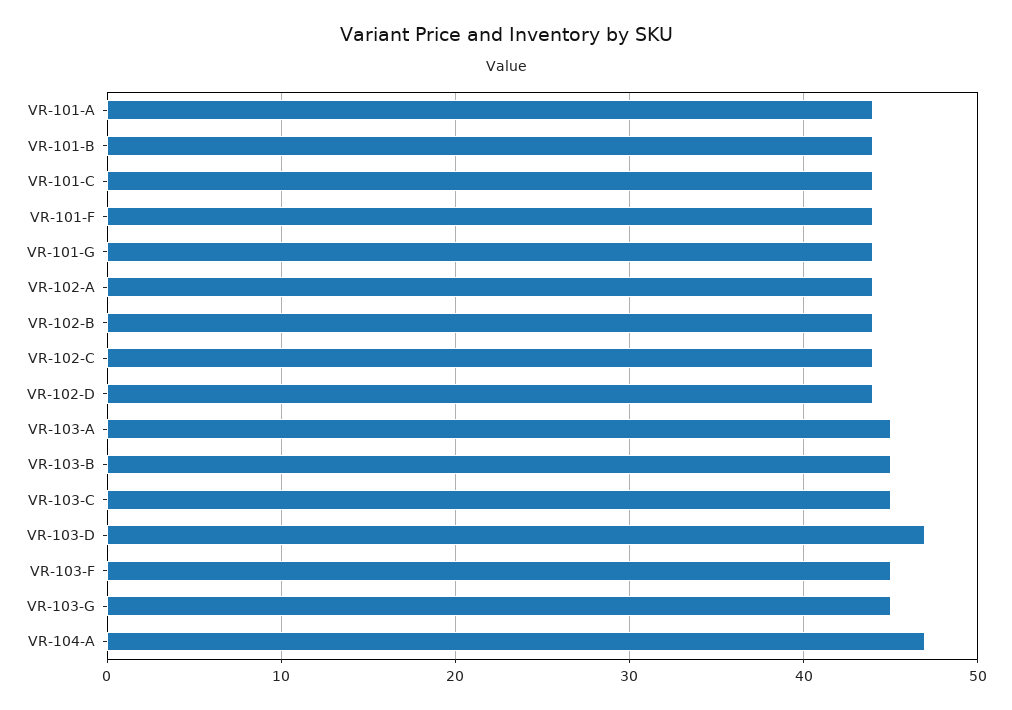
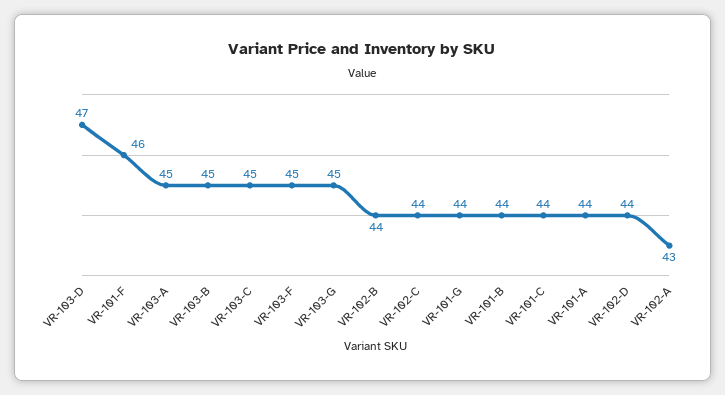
  {
    "VR-101-A": 44,
    "VR-101-B": 44,
    "VR-101-C": 44,
-   "VR-101-F": 44,
+   "VR-101-F": 46,
    "VR-101-G": 44,
-   "VR-102-A": 44,
+   "VR-102-A": 43,
    "VR-102-B": 44,
    "VR-102-C": 44,
    "VR-102-D": 44,
    "VR-103-A": 45,
    "VR-103-B": 45,
    "VR-103-C": 45,
    "VR-103-D": 47,
    "VR-103-F": 45,
-   "VR-103-G": 45,
+   "VR-103-G": 45
-   "VR-104-A": 47
  }

